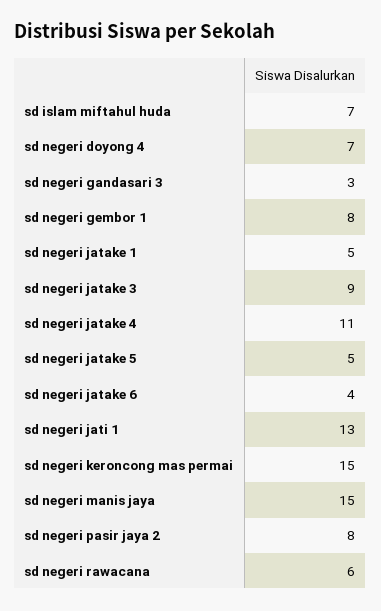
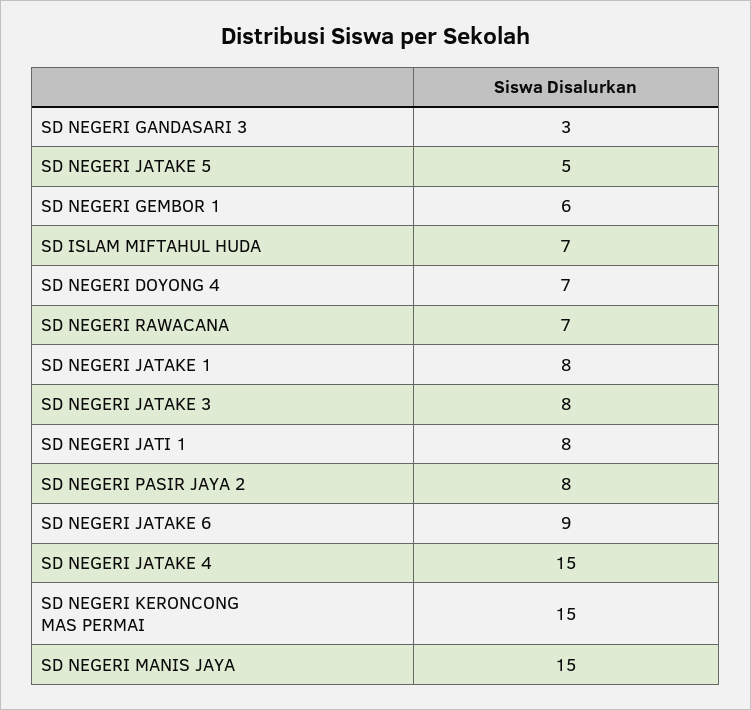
  {
    "sd islam miftahul huda": 7,
    "sd negeri doyong 4": 7,
    "sd negeri gandasari 3": 3,
-   "sd negeri gembor 1": 8,
+   "sd negeri gembor 1": 6,
-   "sd negeri jatake 1": 5,
+   "sd negeri jatake 1": 8,
-   "sd negeri jatake 3": 9,
+   "sd negeri jatake 3": 8,
-   "sd negeri jatake 4": 11,
+   "sd negeri jatake 4": 15,
    "sd negeri jatake 5": 5,
-   "sd negeri jatake 6": 4,
+   "sd negeri jatake 6": 9,
-   "sd negeri jati 1": 13,
+   "sd negeri jati 1": 8,
    "sd negeri keroncong mas permai": 15,
    "sd negeri manis jaya": 15,
    "sd negeri pasir jaya 2": 8,
-   "sd negeri rawacana": 6
+   "sd negeri rawacana": 7
  }

